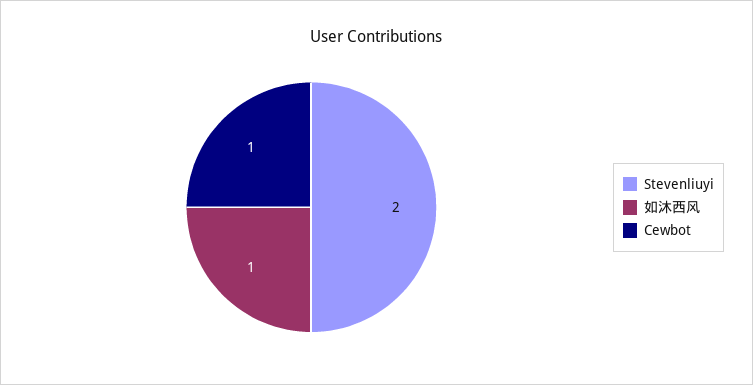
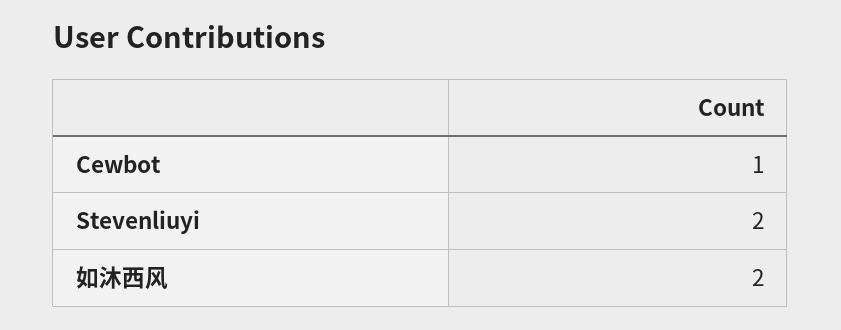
  {
    "Stevenliuyi": 2,
-   "如沐西风": 1,
+   "如沐西风": 2,
    "Cewbot": 1
  }

